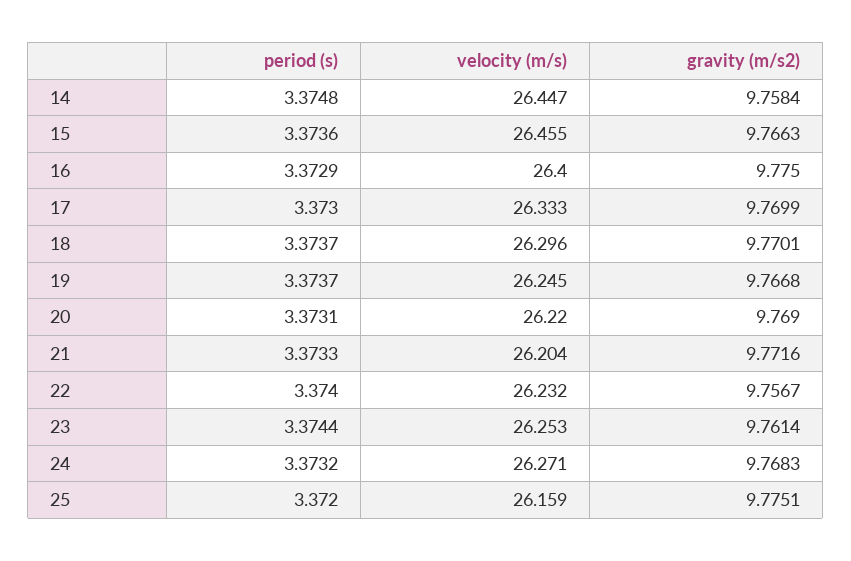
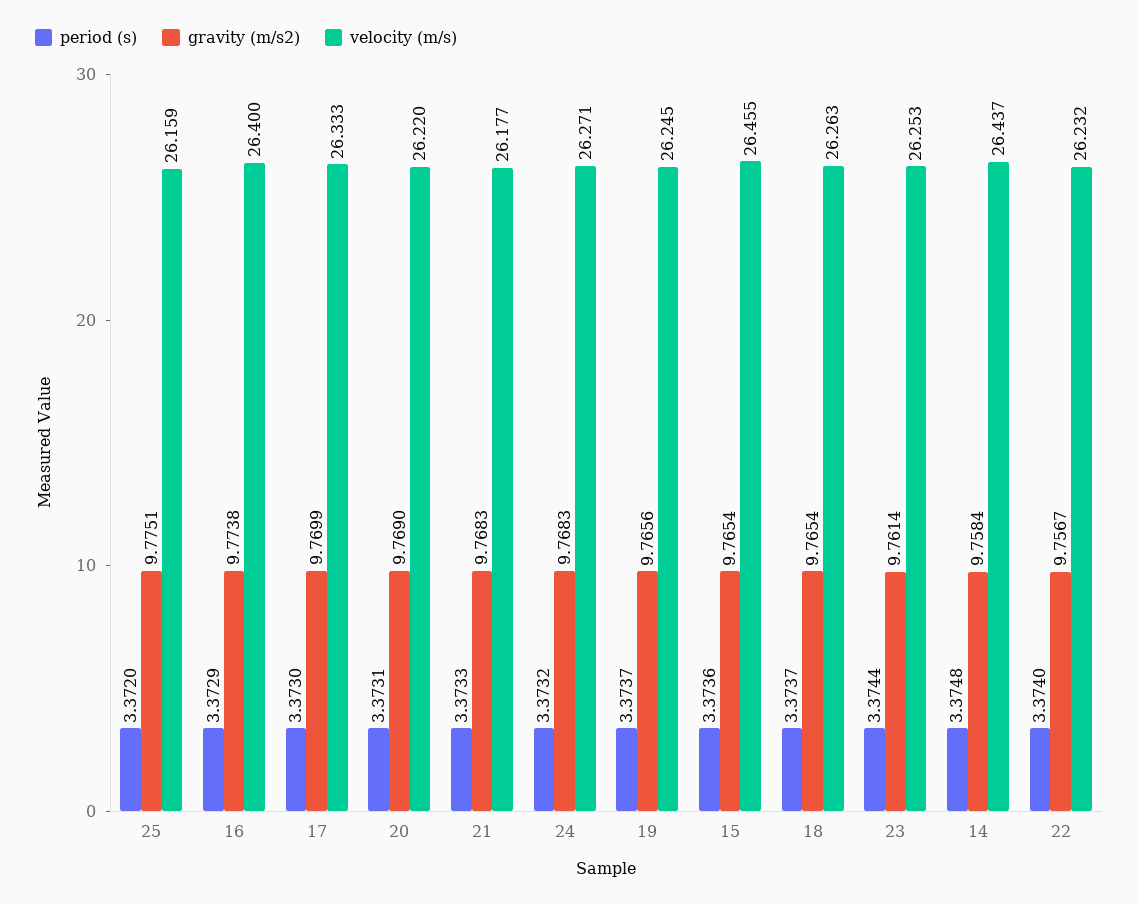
  {
    "period (s)": {
      "14": 3.3748,
      "15": 3.3736,
      "16": 3.3729,
      "17": 3.373,
      "18": 3.3737,
      "19": 3.3737,
      "20": 3.3731,
      "21": 3.3733,
      "22": 3.374,
      "23": 3.3744,
      "24": 3.3732,
      "25": 3.372
    },
    "velocity (m/s)": {
-     "14": 26.447,
+     "14": 26.437,
      "15": 26.455,
      "16": 26.4,
      "17": 26.333,
-     "18": 26.296,
+     "18": 26.263,
      "19": 26.245,
      "20": 26.22,
-     "21": 26.204,
+     "21": 26.177,
      "22": 26.232,
      "23": 26.253,
      "24": 26.271,
      "25": 26.159
    },
    "gravity (m/s2)": {
      "14": 9.7584,
-     "15": 9.7663,
+     "15": 9.7654,
-     "16": 9.775,
+     "16": 9.7738,
      "17": 9.7699,
-     "18": 9.7701,
+     "18": 9.7654,
-     "19": 9.7668,
+     "19": 9.7656,
      "20": 9.769,
-     "21": 9.7716,
+     "21": 9.7683,
      "22": 9.7567,
      "23": 9.7614,
      "24": 9.7683,
      "25": 9.7751
    }
  }

